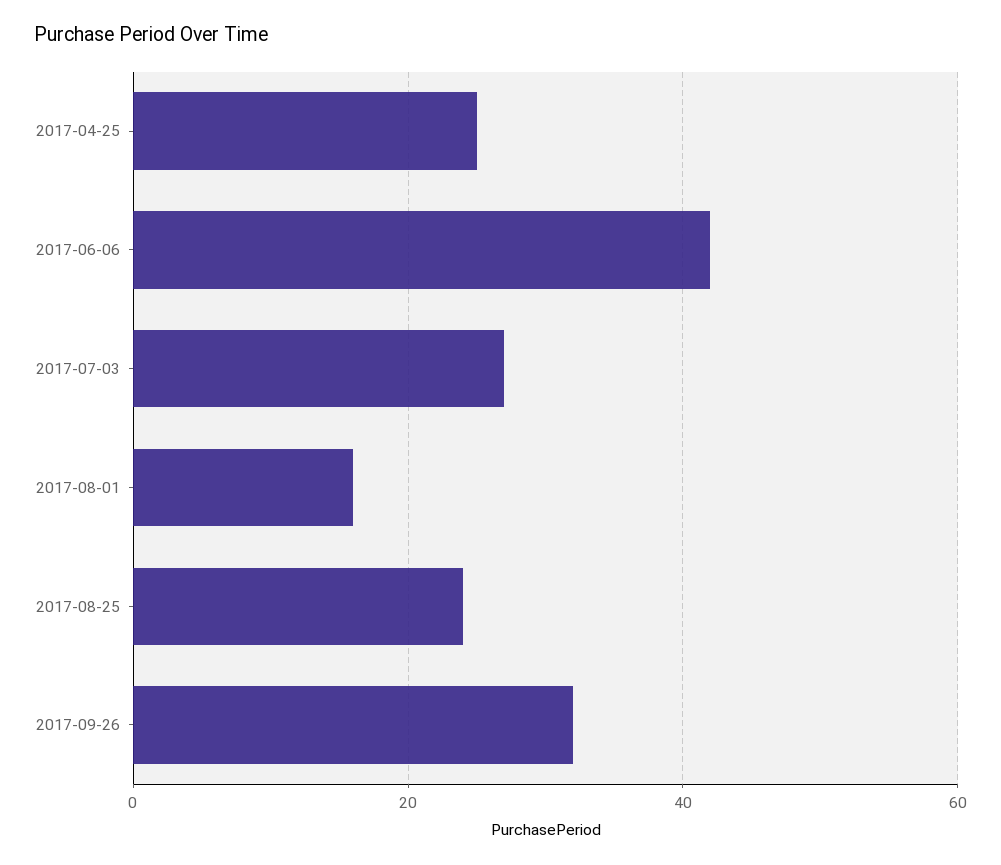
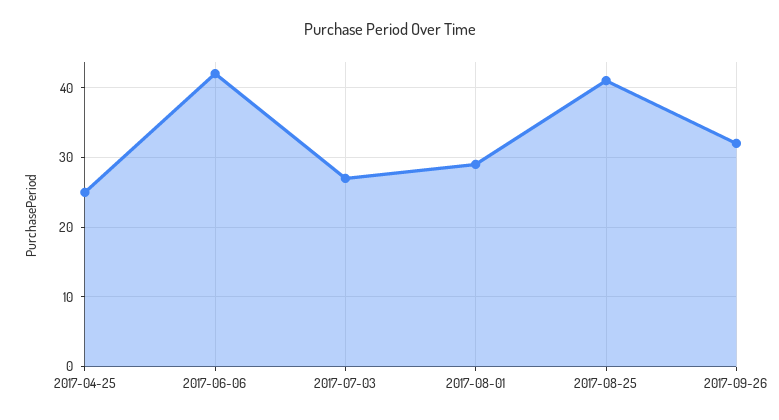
  {
    "2017-04-25": 25,
    "2017-06-06": 42,
    "2017-07-03": 27,
-   "2017-08-01": 15,
+   "2017-08-01": 29,
-   "2017-08-25": 25,
+   "2017-08-25": 41,
    "2017-09-26": 32
  }

